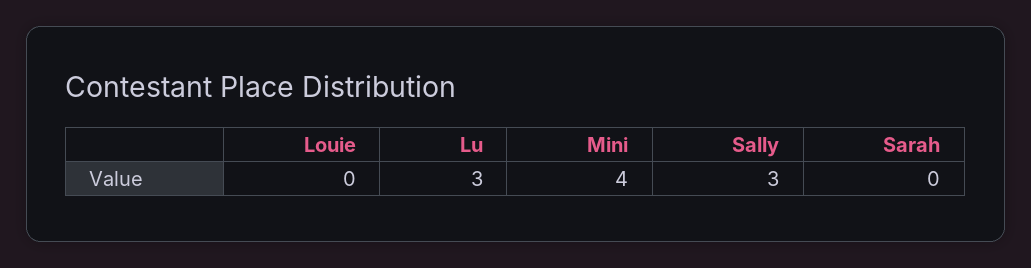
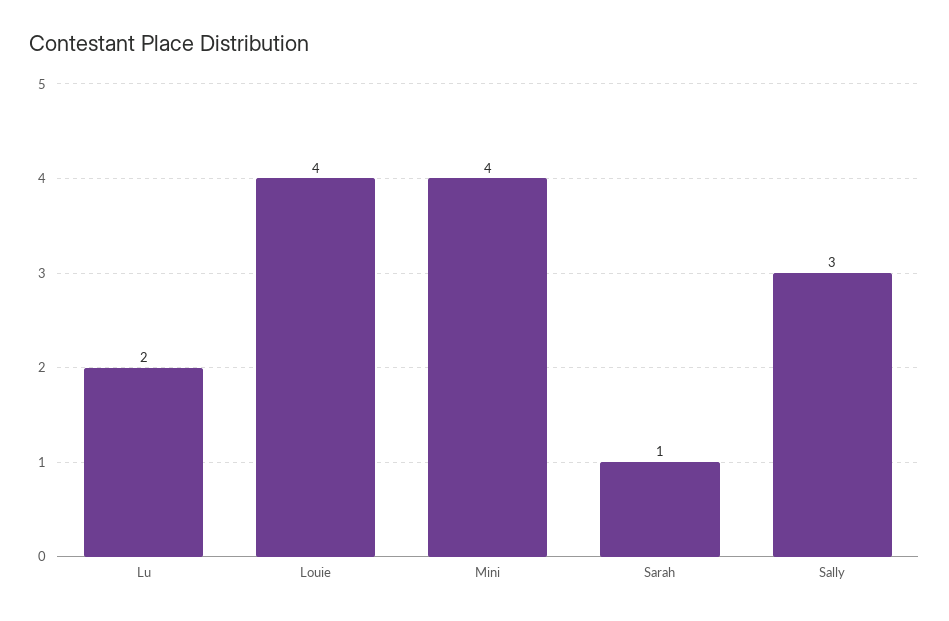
  {
-   "Louie": 0,
+   "Louie": 4,
-   "Lu": 3,
+   "Lu": 2,
    "Mini": 4,
    "Sally": 3,
-   "Sarah": 0
+   "Sarah": 1
  }

